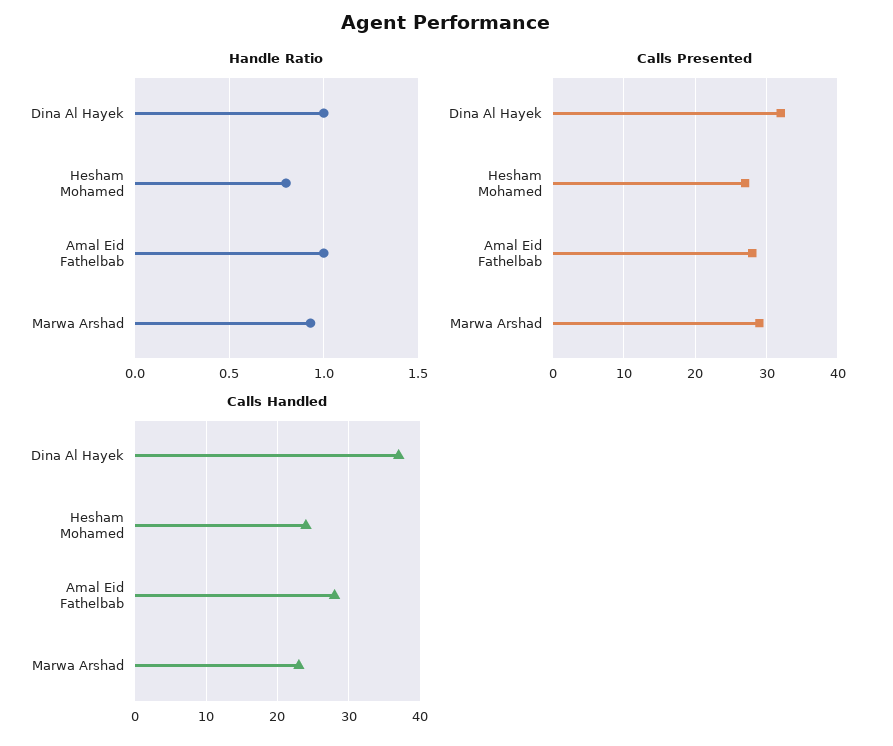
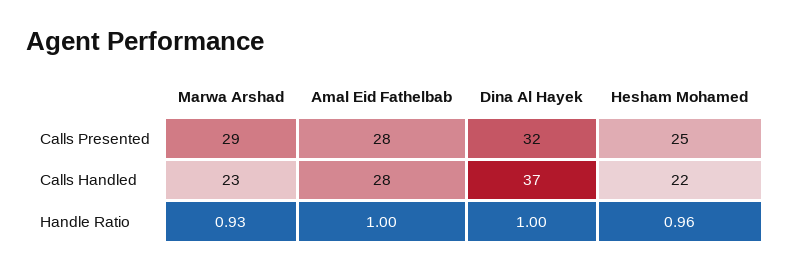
  {
    "Handle Ratio": {
      "Dina Al Hayek": 1,
-     "Hesham Mohamed": 0.8,
+     "Hesham Mohamed": 0.96,
      "Amal Eid Fathelbab": 1,
      "Marwa Arshad": 0.93
    },
    "Calls Presented": {
      "Dina Al Hayek": 32,
-     "Hesham Mohamed": 27,
+     "Hesham Mohamed": 25,
      "Amal Eid Fathelbab": 28,
      "Marwa Arshad": 29
    },
    "Calls Handled": {
      "Dina Al Hayek": 37,
-     "Hesham Mohamed": 24,
+     "Hesham Mohamed": 22,
      "Amal Eid Fathelbab": 28,
      "Marwa Arshad": 23
    }
  }

